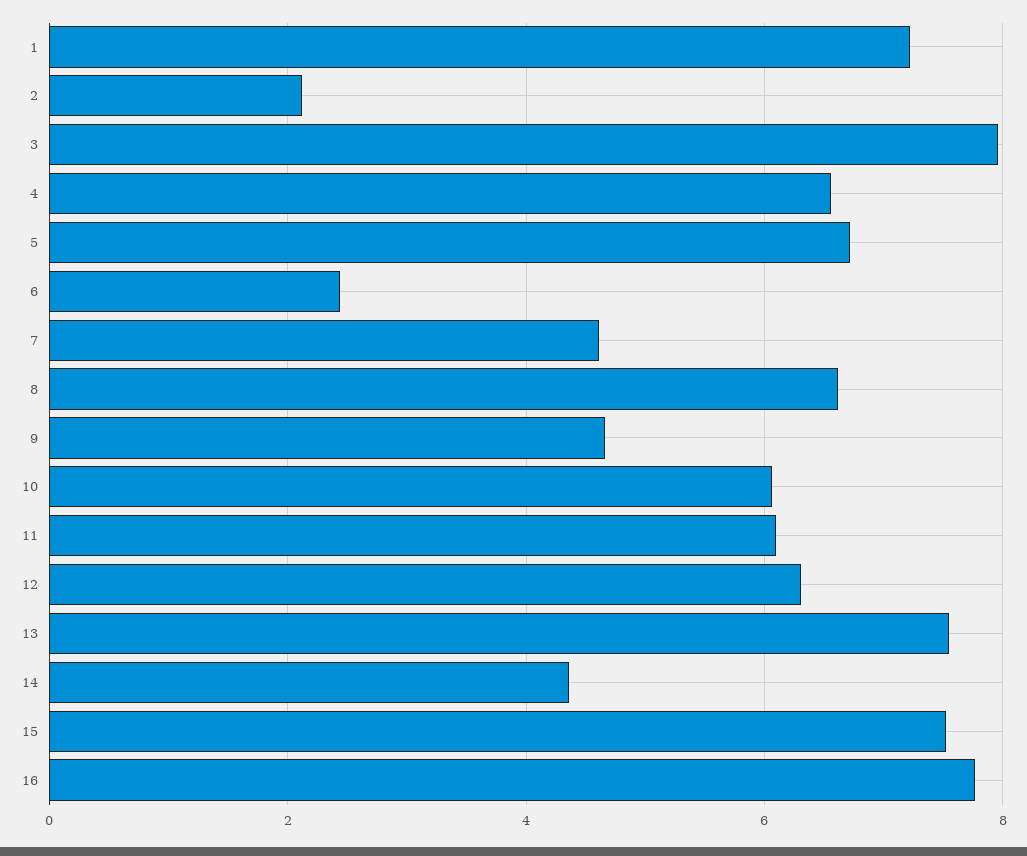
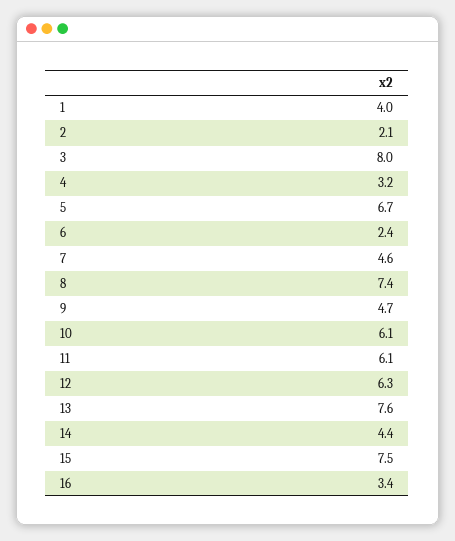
  {
-   "1": 7.2,
+   "1": 4,
    "2": 2.1,
    "3": 8,
-   "4": 6.6,
+   "4": 3.2,
    "5": 6.7,
    "6": 2.4,
    "7": 4.6,
-   "8": 6.6,
+   "8": 7.4,
    "9": 4.7,
    "10": 6.1,
    "11": 6.1,
    "12": 6.3,
    "13": 7.6,
    "14": 4.4,
    "15": 7.5,
-   "16": 7.8
+   "16": 3.4
  }

